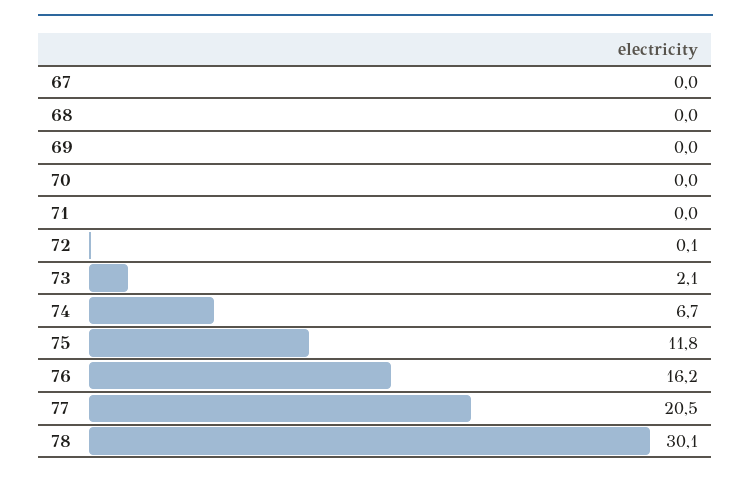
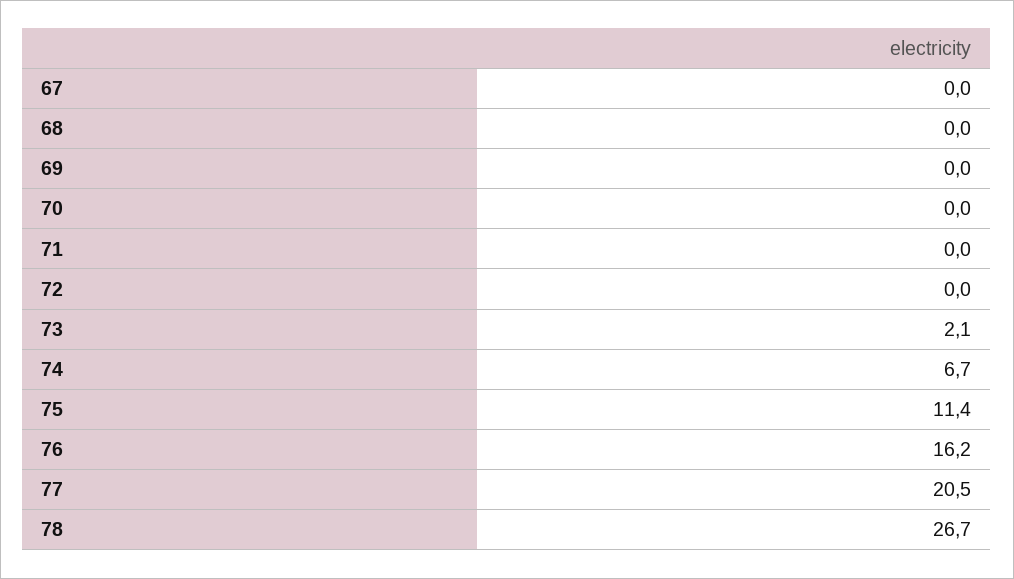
  {
    "67": 0,
    "68": 0,
    "69": 0,
    "70": 0,
    "71": 0,
-   "72": 0.1,
+   "72": 0,
    "73": 2.1,
    "74": 6.7,
-   "75": 11.8,
+   "75": 11.4,
    "76": 16.2,
    "77": 20.5,
-   "78": 30.1
+   "78": 26.7
  }

